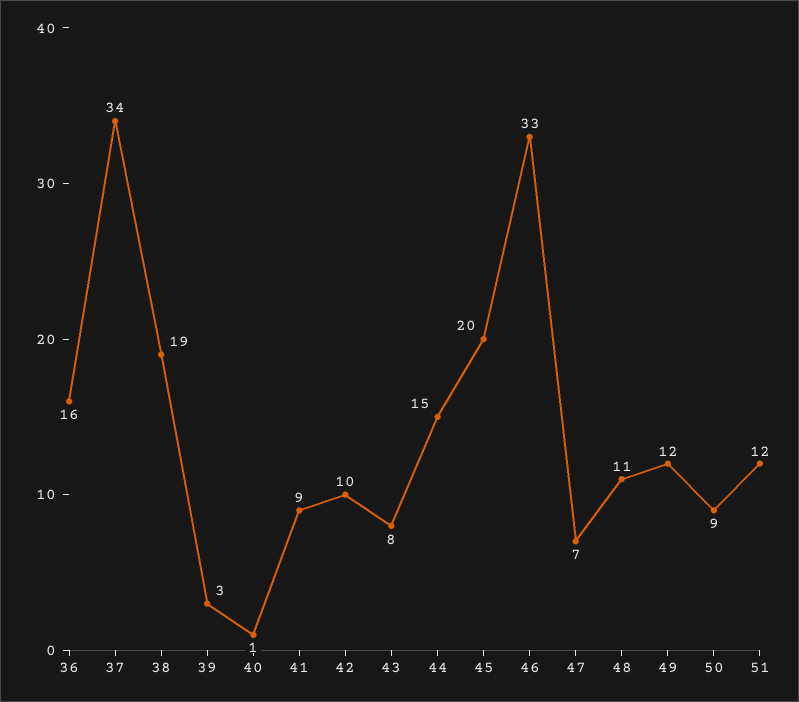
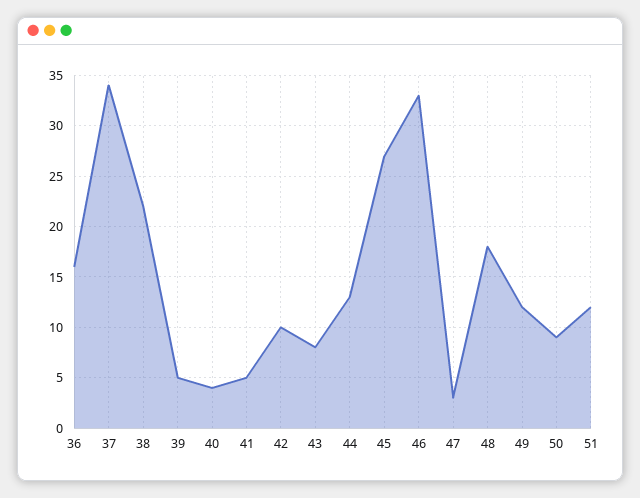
  {
    "36": 16,
    "37": 34,
-   "38": 19,
+   "38": 22,
-   "39": 3,
+   "39": 5,
-   "40": 1,
+   "40": 4,
-   "41": 9,
+   "41": 5,
    "42": 10,
    "43": 8,
-   "44": 15,
+   "44": 13,
-   "45": 20,
+   "45": 27,
    "46": 33,
-   "47": 7,
+   "47": 3,
-   "48": 11,
+   "48": 18,
    "49": 12,
    "50": 9,
    "51": 12
  }

